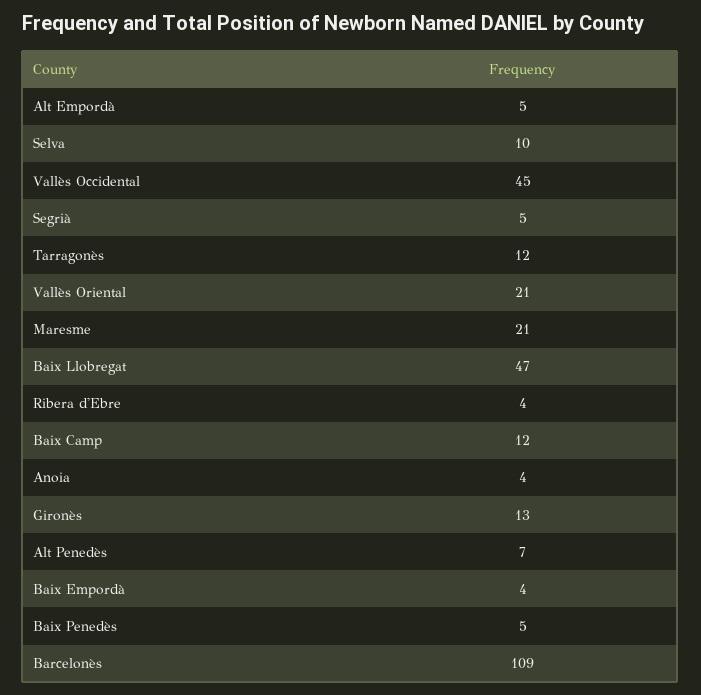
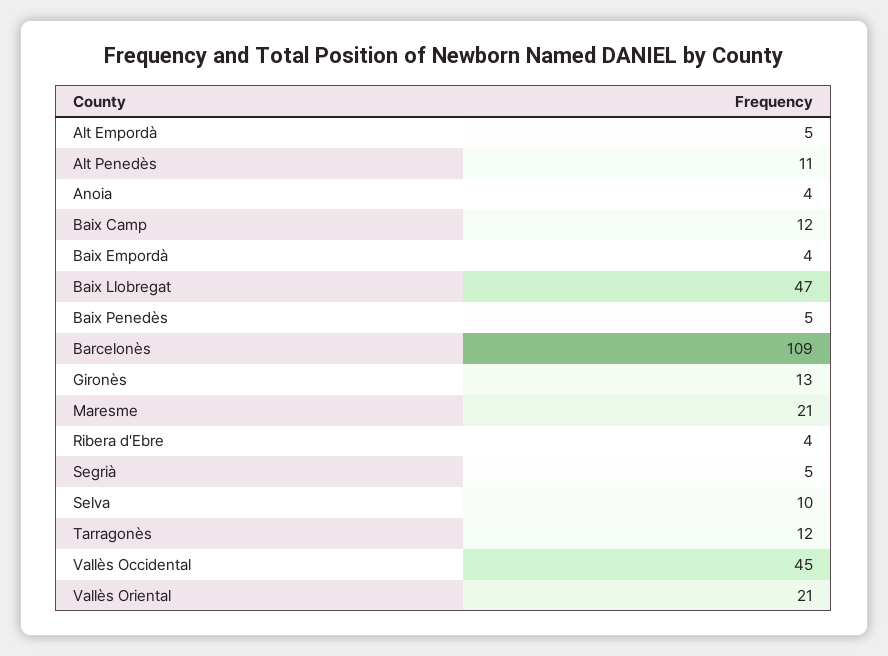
  {
    "Alt Empordà": 5,
    "Selva": 10,
    "Vallès Occidental": 45,
    "Segrià": 5,
    "Tarragonès": 12,
    "Vallès Oriental": 21,
    "Maresme": 21,
    "Baix Llobregat": 47,
    "Ribera d'Ebre": 4,
    "Baix Camp": 12,
    "Anoia": 4,
    "Gironès": 13,
-   "Alt Penedès": 7,
+   "Alt Penedès": 11,
    "Baix Empordà": 4,
    "Baix Penedès": 5,
    "Barcelonès": 109
  }

